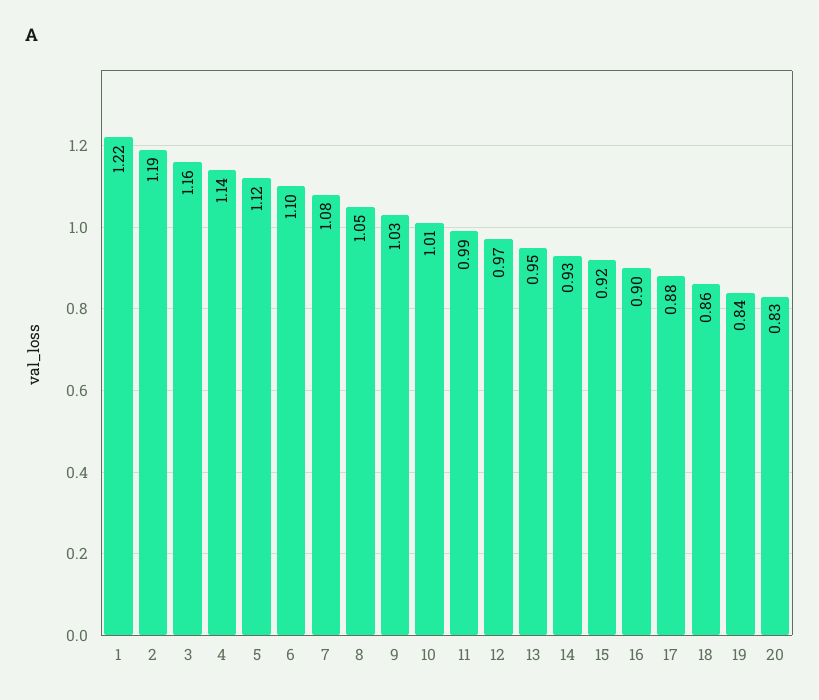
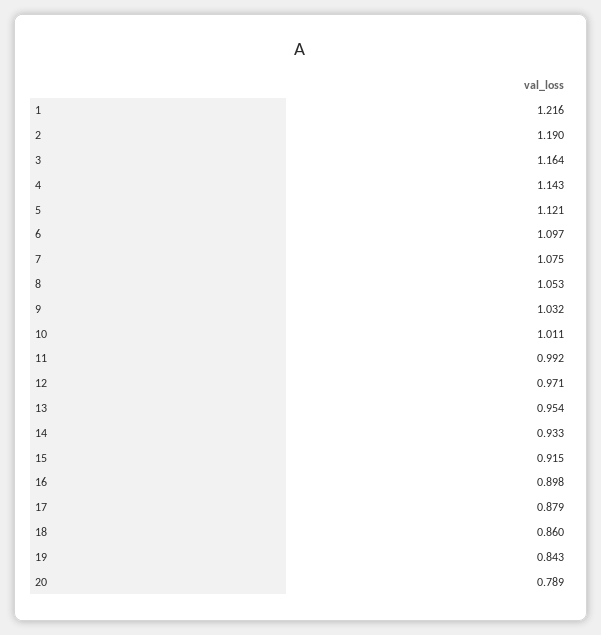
  {
    "1": 1.216,
    "2": 1.19,
    "3": 1.164,
    "4": 1.143,
    "5": 1.121,
    "6": 1.097,
    "7": 1.075,
    "8": 1.053,
    "9": 1.032,
    "10": 1.011,
    "11": 0.992,
    "12": 0.971,
    "13": 0.954,
    "14": 0.933,
    "15": 0.915,
    "16": 0.898,
    "17": 0.879,
    "18": 0.86,
    "19": 0.843,
-   "20": 0.83
+   "20": 0.789
  }

